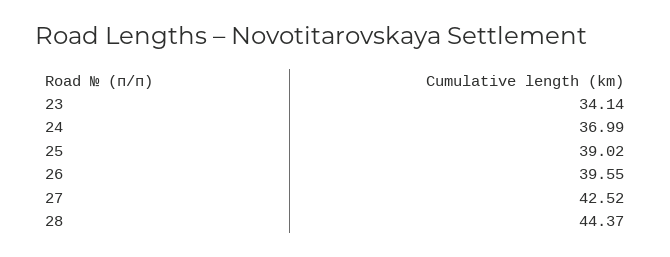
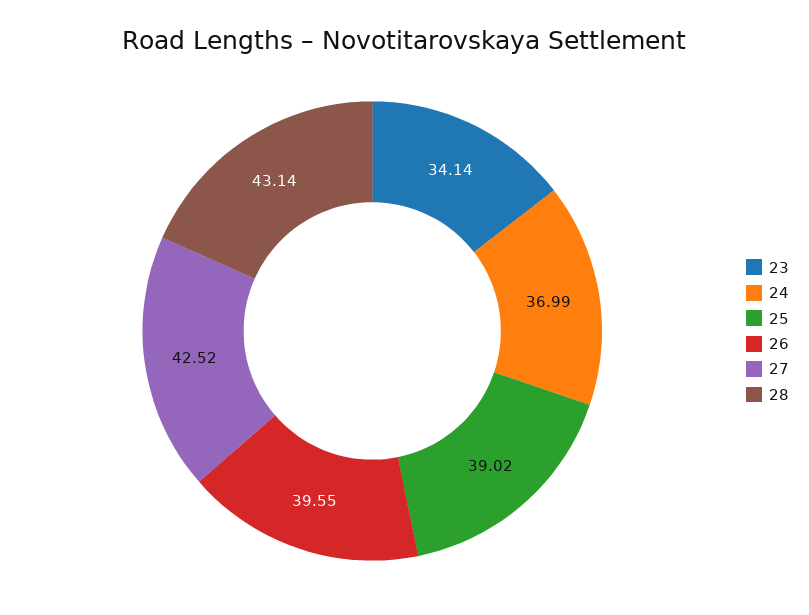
  {
    "23": 34.14,
    "24": 36.99,
    "25": 39.02,
    "26": 39.55,
    "27": 42.52,
-   "28": 44.37
+   "28": 43.14
  }

